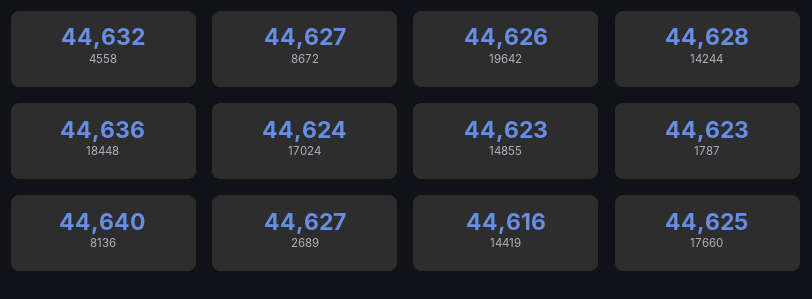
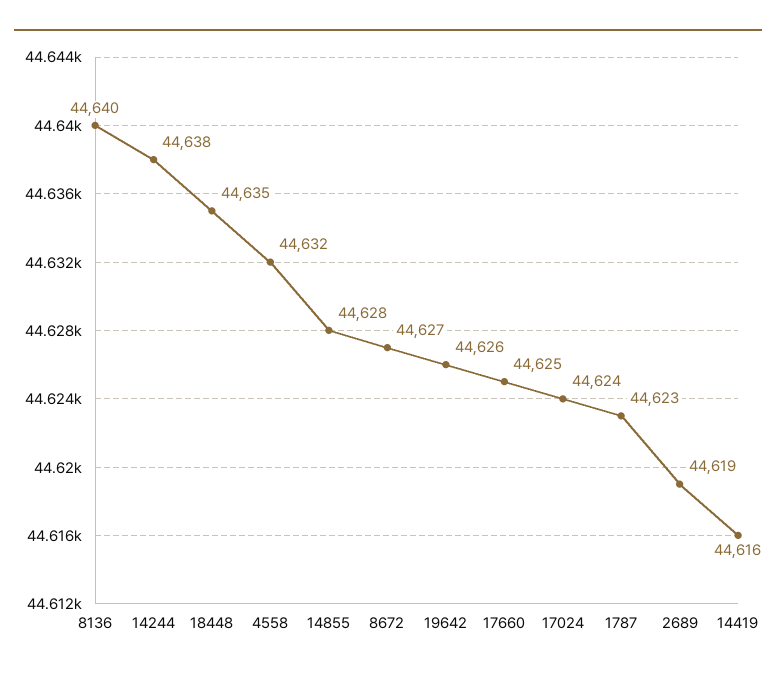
  {
    "4558": 44632,
    "8672": 44627,
    "19642": 44626,
-   "14244": 44628,
+   "14244": 44638,
-   "18448": 44636,
+   "18448": 44635,
    "17024": 44624,
-   "14855": 44623,
+   "14855": 44628,
    "1787": 44623,
    "8136": 44640,
-   "2689": 44627,
+   "2689": 44619,
    "14419": 44616,
    "17660": 44625
  }

